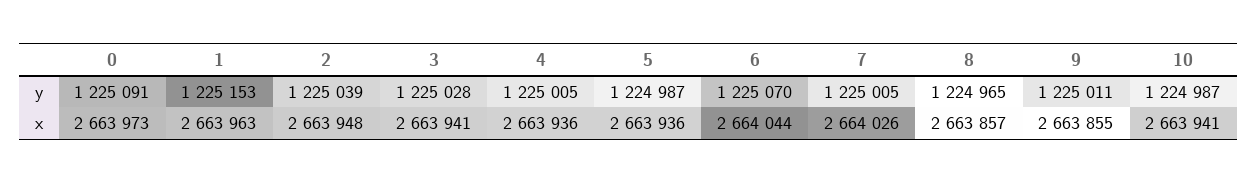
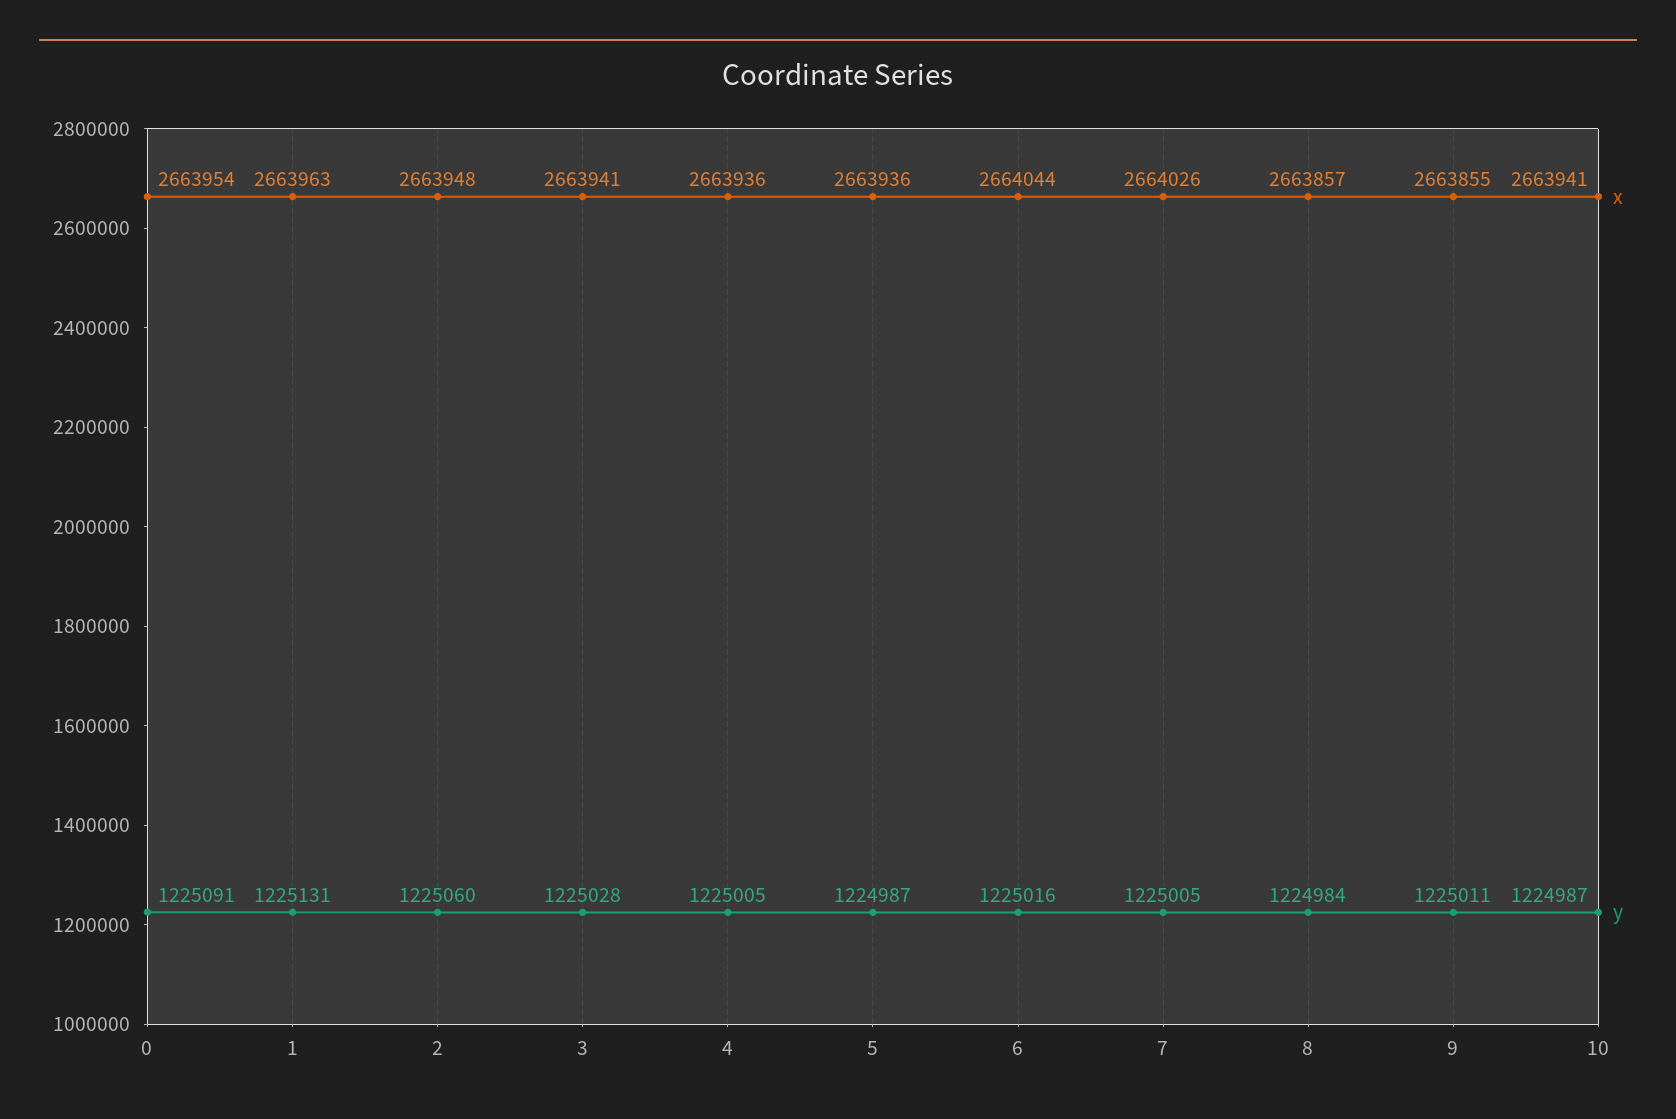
  {
    "y": {
      "0": 1225091,
-     "1": 1225153,
+     "1": 1225131,
-     "2": 1225039,
+     "2": 1225060,
      "3": 1225028,
      "4": 1225005,
      "5": 1224987,
-     "6": 1225070,
+     "6": 1225016,
      "7": 1225005,
-     "8": 1224965,
+     "8": 1224984,
      "9": 1225011,
      "10": 1224987
    },
    "x": {
-     "0": 2663973,
+     "0": 2663954,
      "1": 2663963,
      "2": 2663948,
      "3": 2663941,
      "4": 2663936,
      "5": 2663936,
      "6": 2664044,
      "7": 2664026,
      "8": 2663857,
      "9": 2663855,
      "10": 2663941
    }
  }

